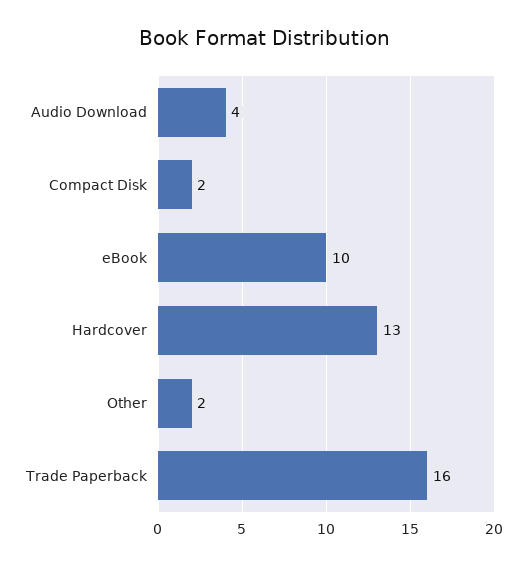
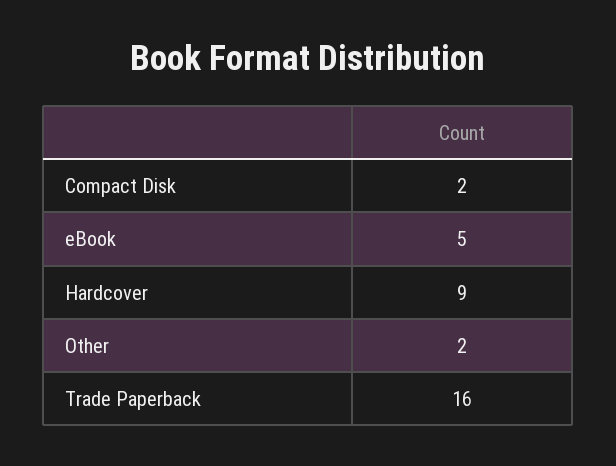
  {
-   "Audio Download": 4,
    "Compact Disk": 2,
-   "eBook": 10,
+   "eBook": 5,
-   "Hardcover": 13,
+   "Hardcover": 9,
    "Other": 2,
    "Trade Paperback": 16
  }

